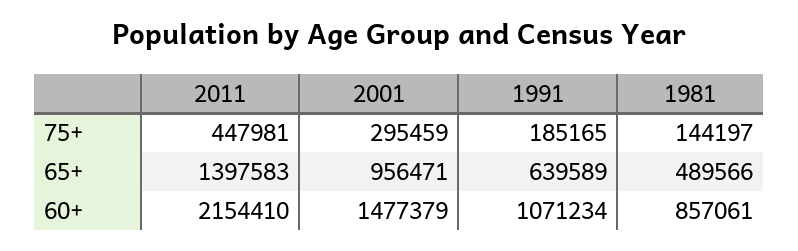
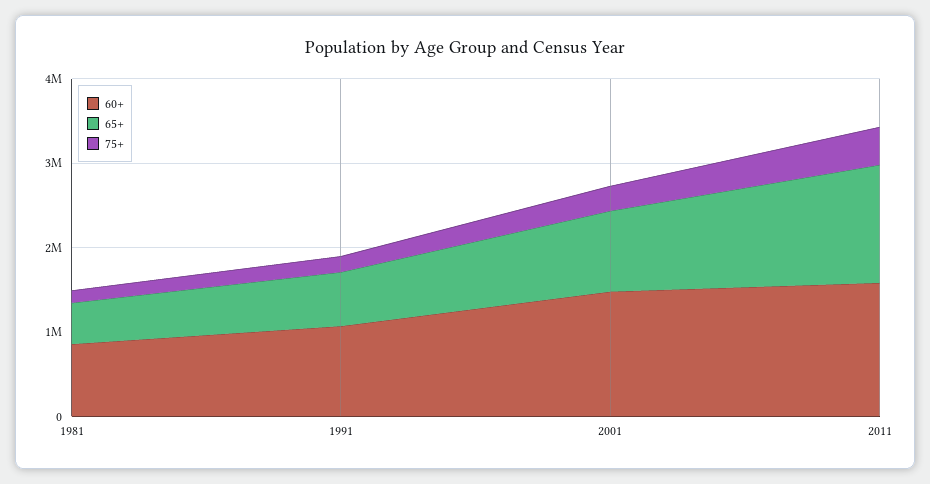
  {
    "75+": {
      "2011": 447981,
      "2001": 295459,
      "1991": 185165,
      "1981": 144197
    },
    "65+": {
      "2011": 1397583,
      "2001": 956471,
      "1991": 639589,
      "1981": 489566
    },
    "60+": {
-     "2011": 2154410,
+     "2011": 1600000,
      "2001": 1477379,
      "1991": 1071234,
      "1981": 857061
    }
  }

